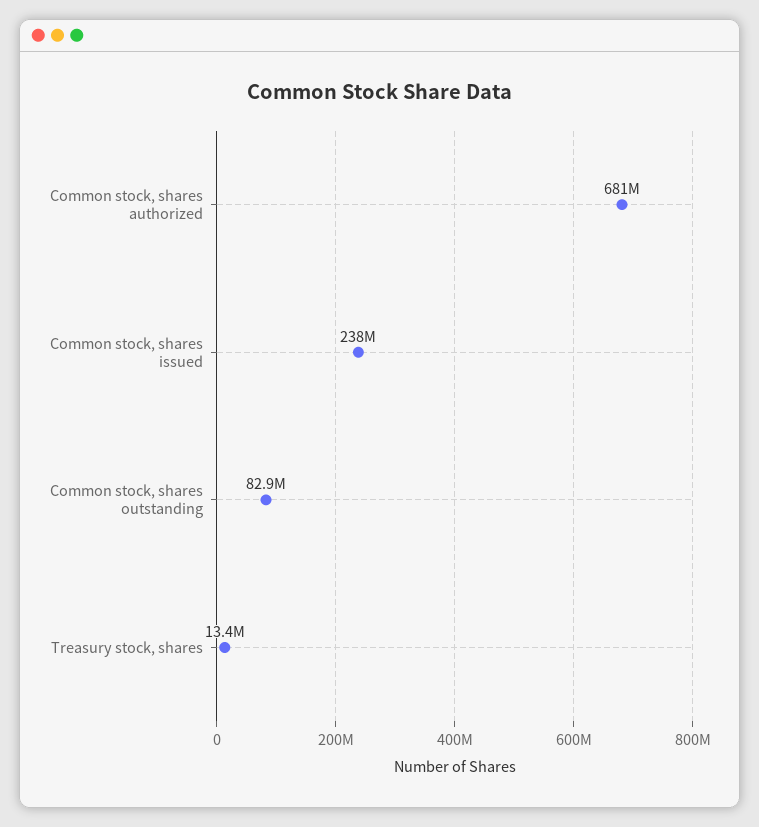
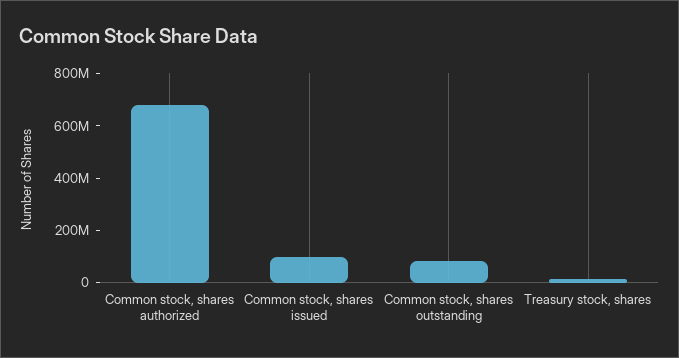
  {
    "Common stock, shares authorized": 681000000,
-   "Common stock, shares issued": 238000000,
+   "Common stock, shares issued": 100000000,
    "Common stock, shares outstanding": 82900000,
    "Treasury stock, shares": 13400000
  }

